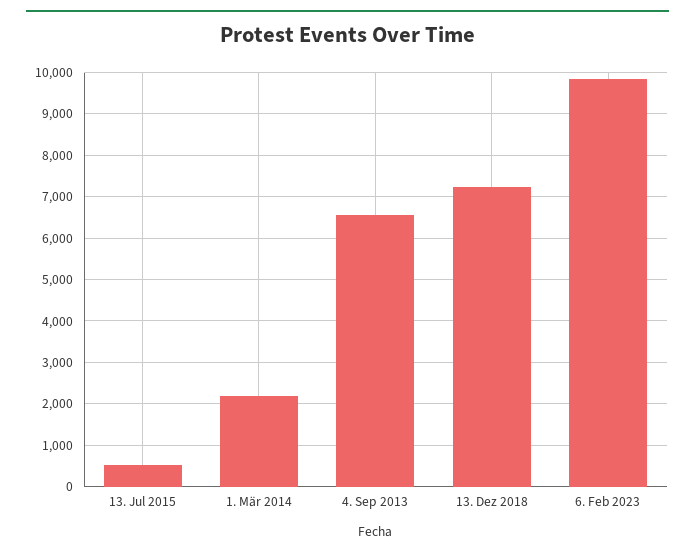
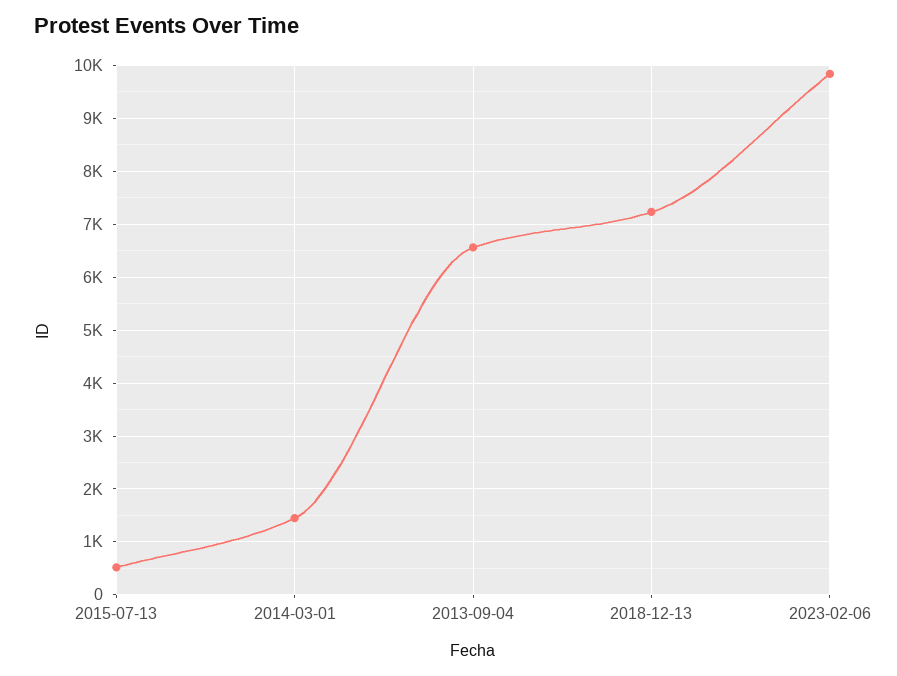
  {
    "13. Jul 2015": 600,
-   "1. Mär 2014": 2200,
+   "1. Mär 2014": 1400,
    "4. Sep 2013": 6600,
    "13. Dez 2018": 7200,
    "6. Feb 2023": 9800
  }

